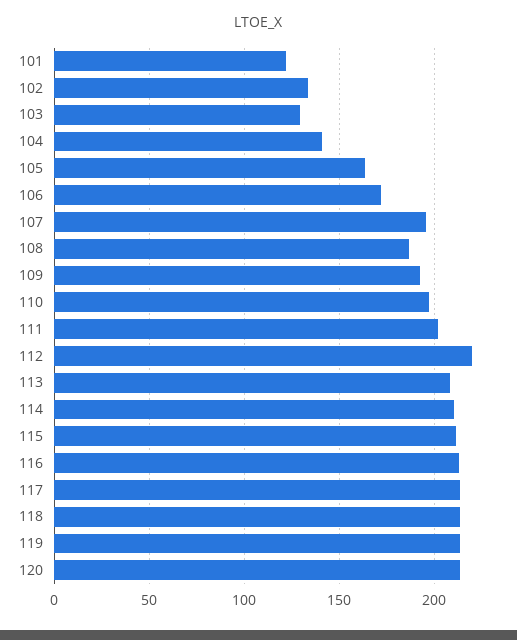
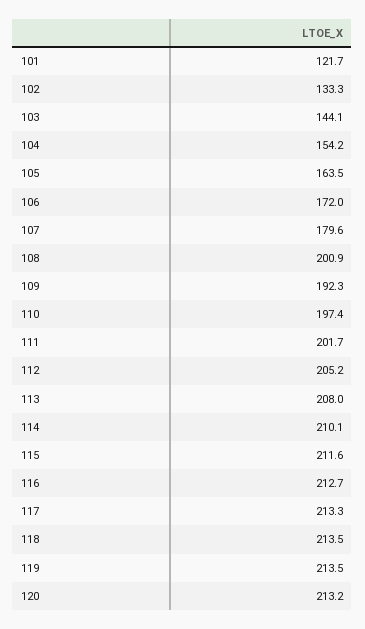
  {
    "101": 121.7,
    "102": 133.3,
-   "103": 130,
+   "103": 144.1,
-   "104": 140,
+   "104": 154.2,
    "105": 163.5,
    "106": 172,
-   "107": 195,
+   "107": 179.6,
-   "108": 185,
+   "108": 200.9,
    "109": 192.3,
    "110": 197.4,
    "111": 201.7,
-   "112": 220,
+   "112": 205.2,
    "113": 208,
    "114": 210.1,
    "115": 211.6,
    "116": 212.7,
    "117": 213.3,
    "118": 213.5,
    "119": 213.5,
    "120": 213.2
  }

